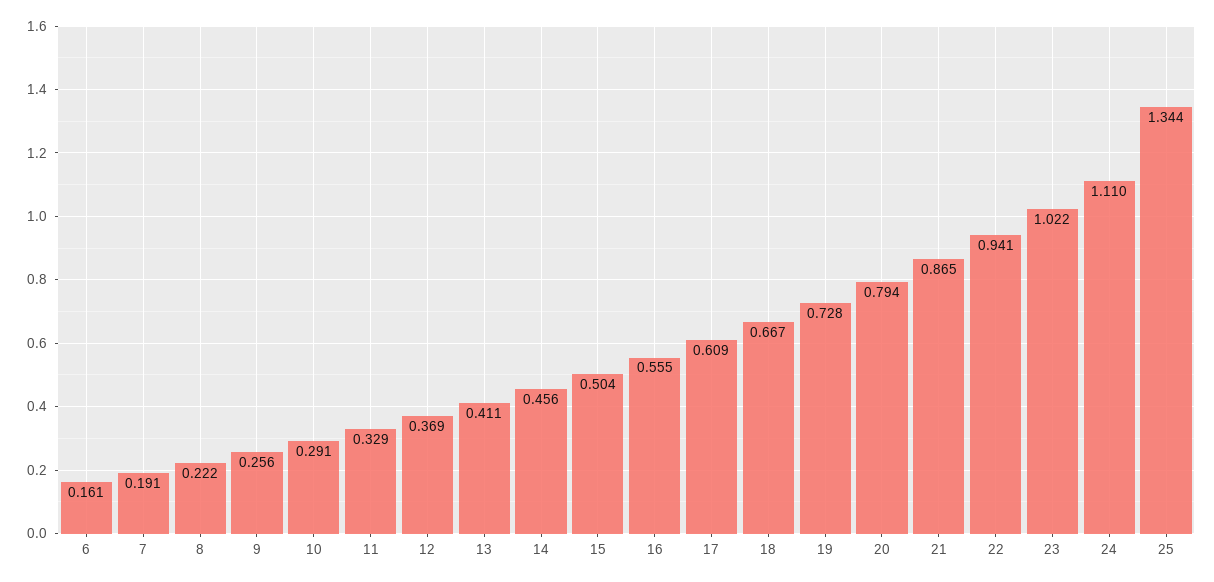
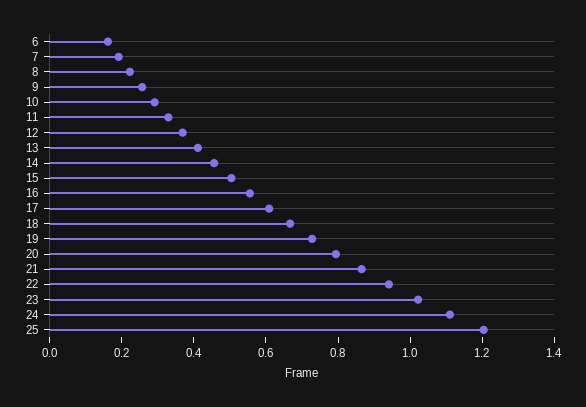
  {
    "6": 0.161,
    "7": 0.191,
    "8": 0.222,
    "9": 0.256,
    "10": 0.291,
    "11": 0.329,
    "12": 0.369,
    "13": 0.411,
    "14": 0.456,
    "15": 0.504,
    "16": 0.555,
    "17": 0.609,
    "18": 0.667,
    "19": 0.728,
    "20": 0.794,
    "21": 0.865,
    "22": 0.941,
    "23": 1.022,
    "24": 1.11,
-   "25": 1.344
+   "25": 1.2
  }

